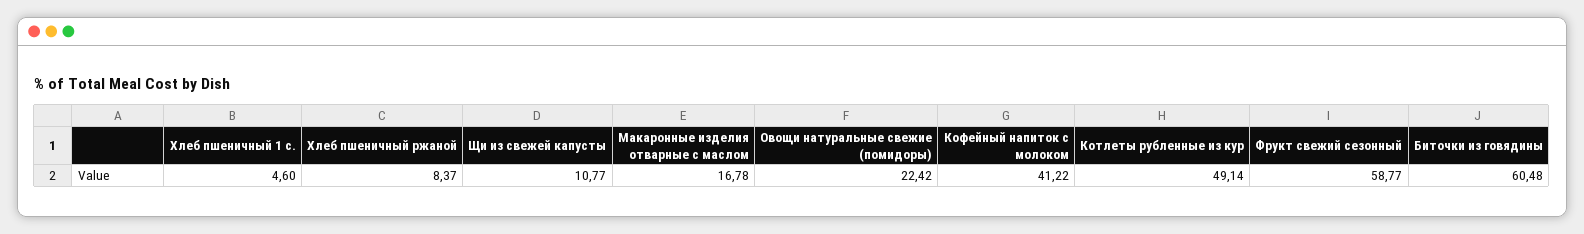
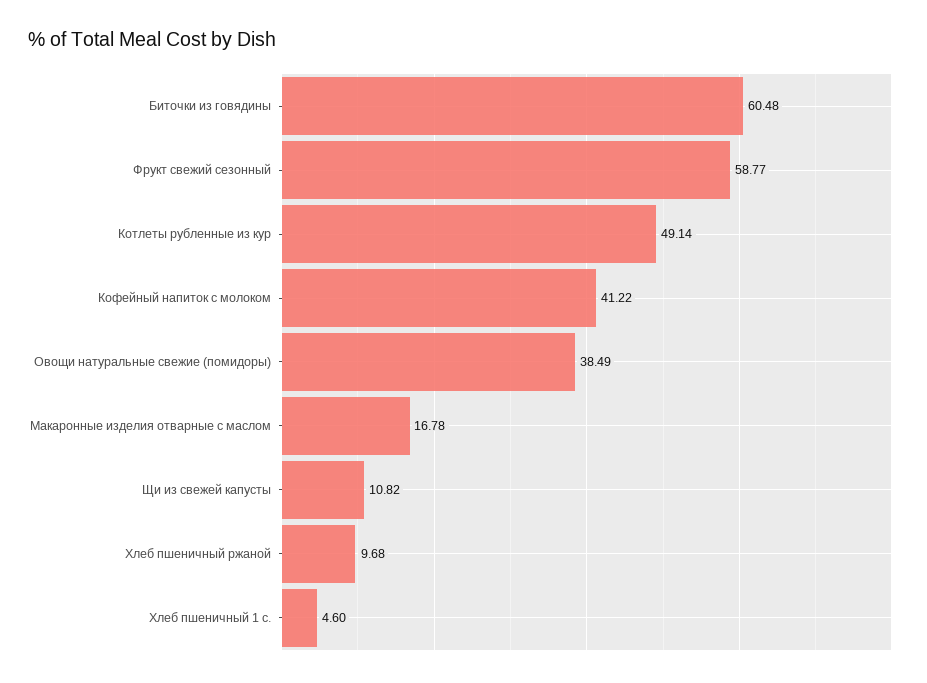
  {
    "Хлеб пшеничный 1 с.": 4.6,
-   "Хлеб пшеничный ржаной": 8.37,
+   "Хлеб пшеничный ржаной": 9.68,
-   "Щи из свежей капусты": 10.77,
+   "Щи из свежей капусты": 10.82,
    "Макаронные изделия отварные с маслом": 16.78,
-   "Овощи натуральные свежие (помидоры)": 22.42,
+   "Овощи натуральные свежие (помидоры)": 38.49,
    "Кофейный напиток с молоком": 41.22,
    "Котлеты рубленные из кур": 49.14,
    "Фрукт свежий сезонный": 58.77,
    "Биточки из говядины": 60.48
  }

